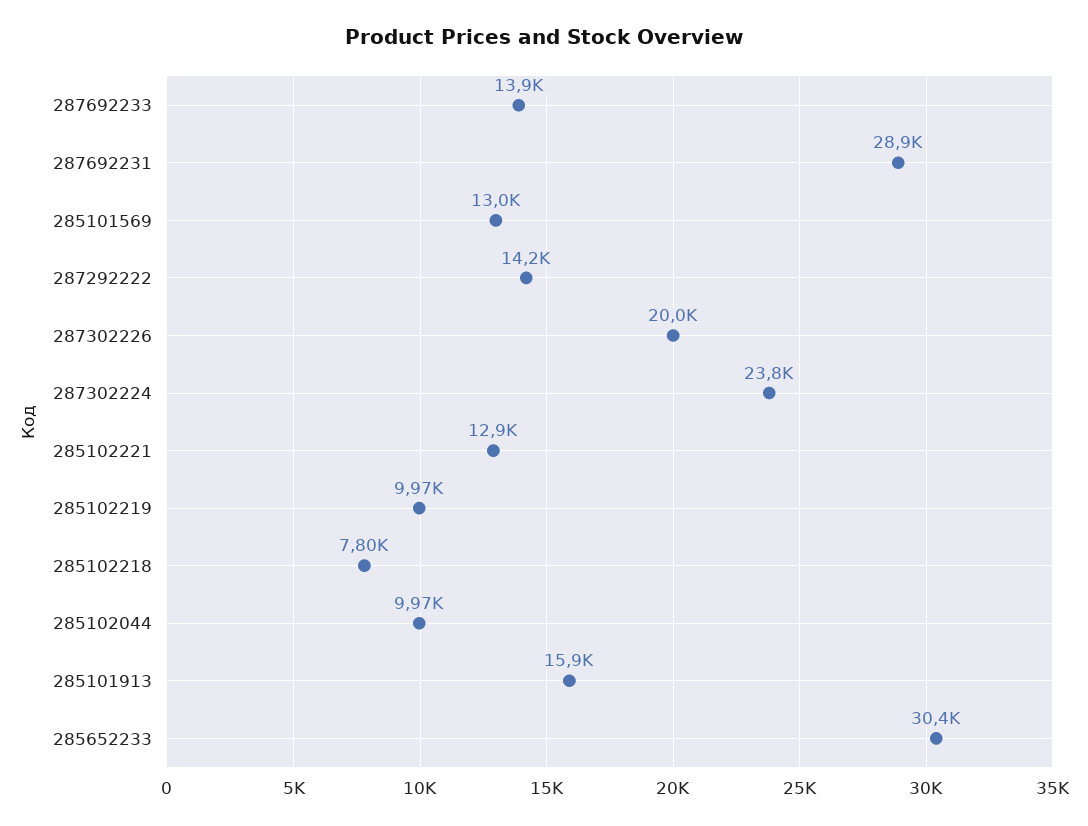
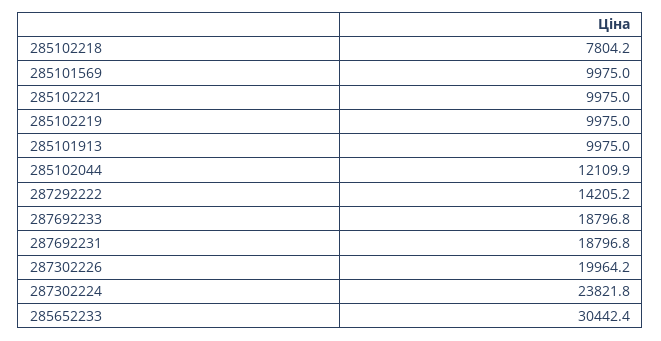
  {
-   "287692233": 13900,
+   "287692233": 18796.8,
-   "287692231": 28900,
+   "287692231": 18796.8,
-   "285101569": 13000,
+   "285101569": 9975,
    "287292222": 14205.2,
    "287302226": 19964.2,
    "287302224": 23821.8,
-   "285102221": 12900,
+   "285102221": 9975,
    "285102219": 9975,
    "285102218": 7804.2,
-   "285102044": 9970,
+   "285102044": 12109.9,
-   "285101913": 15900,
+   "285101913": 9975,
    "285652233": 30442.4
  }

